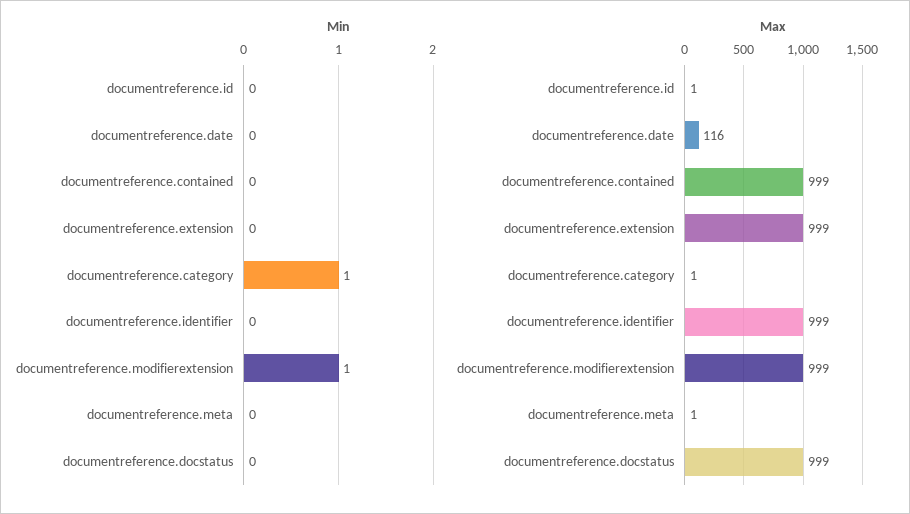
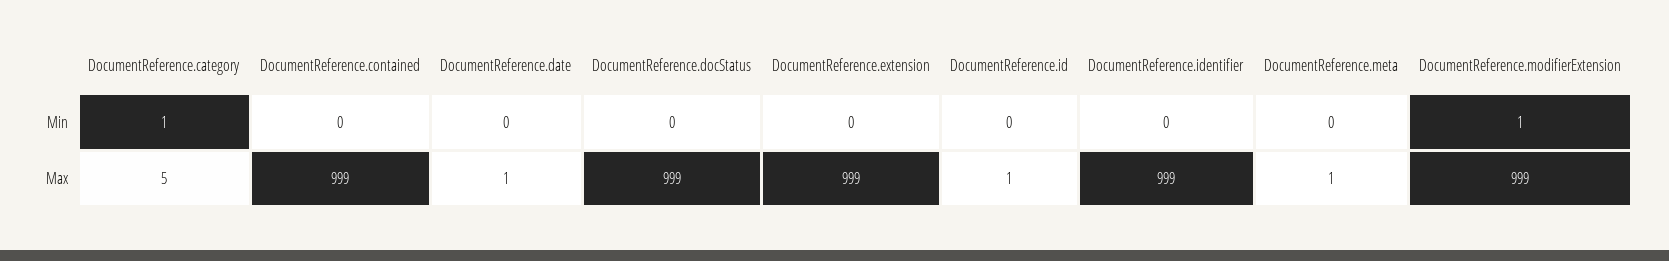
  {
    "Min": {
      "documentreference.id": 0,
      "documentreference.date": 0,
      "documentreference.contained": 0,
      "documentreference.extension": 0,
      "documentreference.category": 1,
      "documentreference.identifier": 0,
      "documentreference.modifierextension": 1,
      "documentreference.meta": 0,
      "documentreference.docstatus": 0
    },
    "Max": {
      "documentreference.id": 1,
-     "documentreference.date": 116,
+     "documentreference.date": 1,
      "documentreference.contained": 999,
      "documentreference.extension": 999,
-     "documentreference.category": 1,
+     "documentreference.category": 5,
      "documentreference.identifier": 999,
      "documentreference.modifierextension": 999,
      "documentreference.meta": 1,
      "documentreference.docstatus": 999
    }
  }

